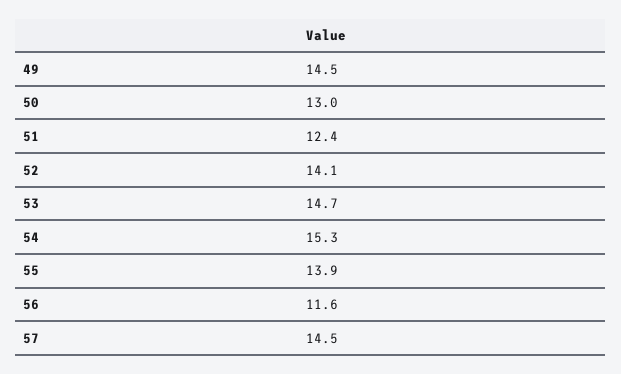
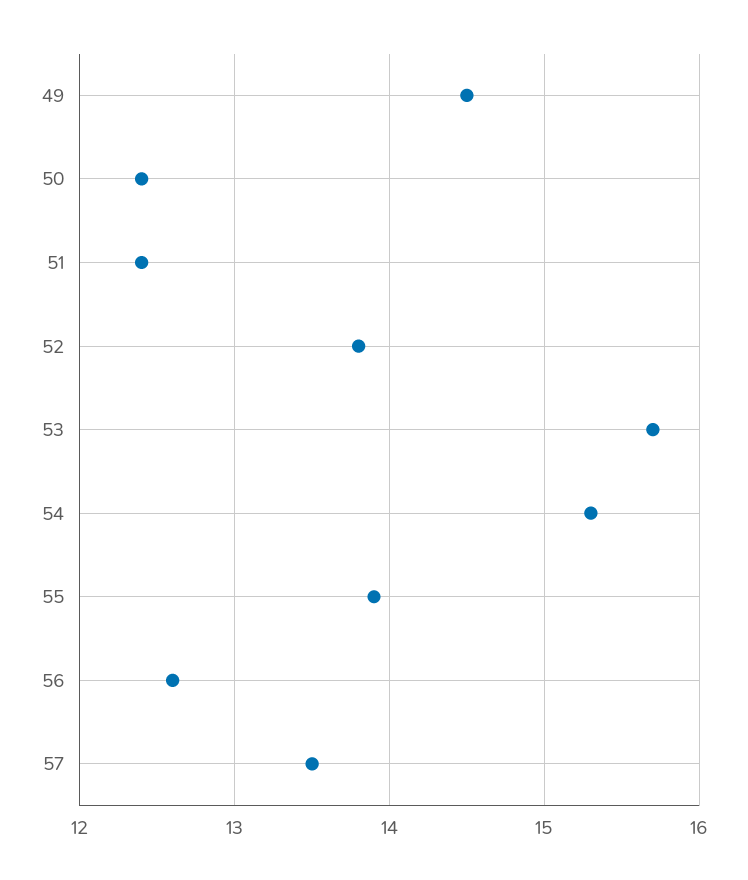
  {
    "49": 14.5,
-   "50": 13,
+   "50": 12.4,
    "51": 12.4,
-   "52": 14.1,
+   "52": 13.8,
-   "53": 14.7,
+   "53": 15.7,
    "54": 15.3,
    "55": 13.9,
-   "56": 11.6,
+   "56": 12.6,
-   "57": 14.5
+   "57": 13.5
  }

